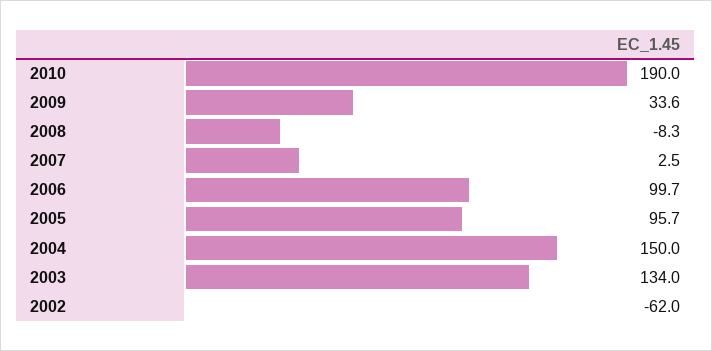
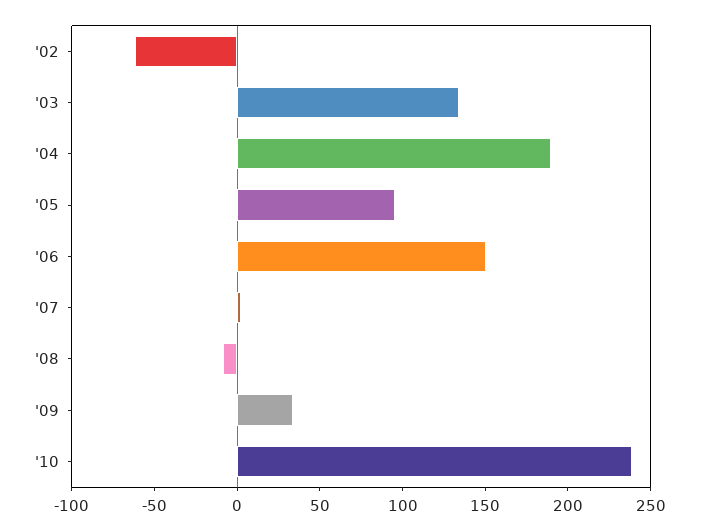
  {
-   "2010": 190,
+   "2010": 240,
    "2009": 33.6,
    "2008": -8.3,
    "2007": 2.5,
-   "2006": 99.7,
+   "2006": 150,
    "2005": 95.7,
-   "2004": 150,
+   "2004": 190,
    "2003": 134,
    "2002": -62
  }

